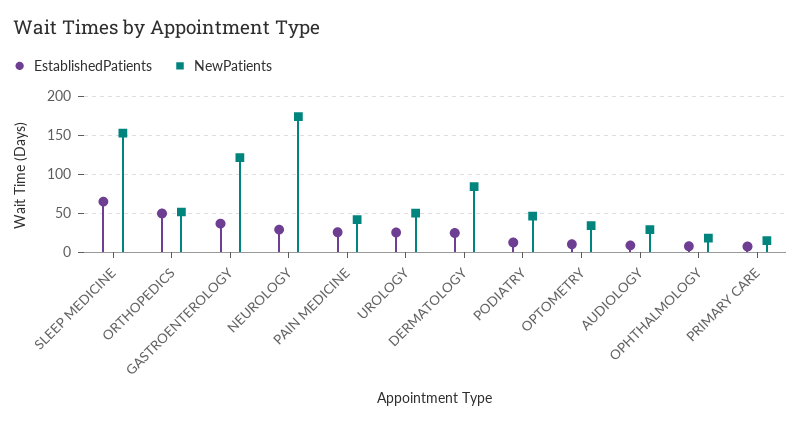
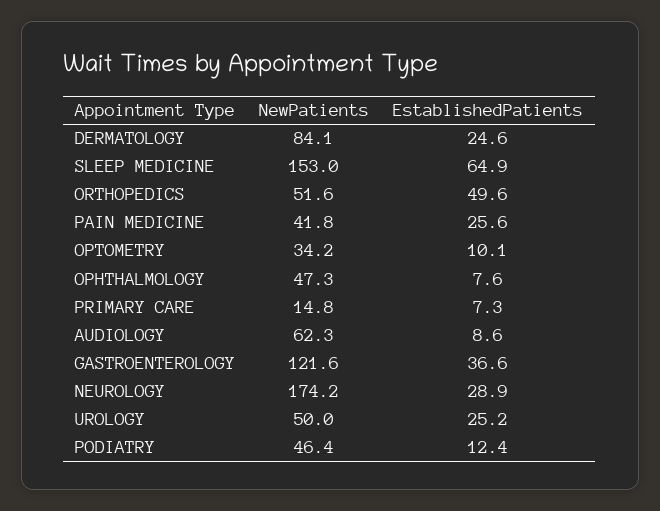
  {
    "EstablishedPatients": {
      "SLEEP MEDICINE": 64.9,
      "ORTHOPEDICS": 49.6,
      "GASTROENTEROLOGY": 36.6,
      "NEUROLOGY": 28.9,
      "PAIN MEDICINE": 25.6,
      "UROLOGY": 25.2,
      "DERMATOLOGY": 24.6,
      "PODIATRY": 12.4,
      "OPTOMETRY": 10.1,
      "AUDIOLOGY": 8.6,
      "OPHTHALMOLOGY": 7.6,
      "PRIMARY CARE": 7.3
    },
    "NewPatients": {
      "SLEEP MEDICINE": 153,
      "ORTHOPEDICS": 51.6,
      "GASTROENTEROLOGY": 121.6,
      "NEUROLOGY": 174.2,
      "PAIN MEDICINE": 41.8,
      "UROLOGY": 50,
      "DERMATOLOGY": 84.1,
      "PODIATRY": 46.4,
      "OPTOMETRY": 34.2,
-     "AUDIOLOGY": 30,
+     "AUDIOLOGY": 62.3,
-     "OPHTHALMOLOGY": 20,
+     "OPHTHALMOLOGY": 47.3,
      "PRIMARY CARE": 14.8
    }
  }

